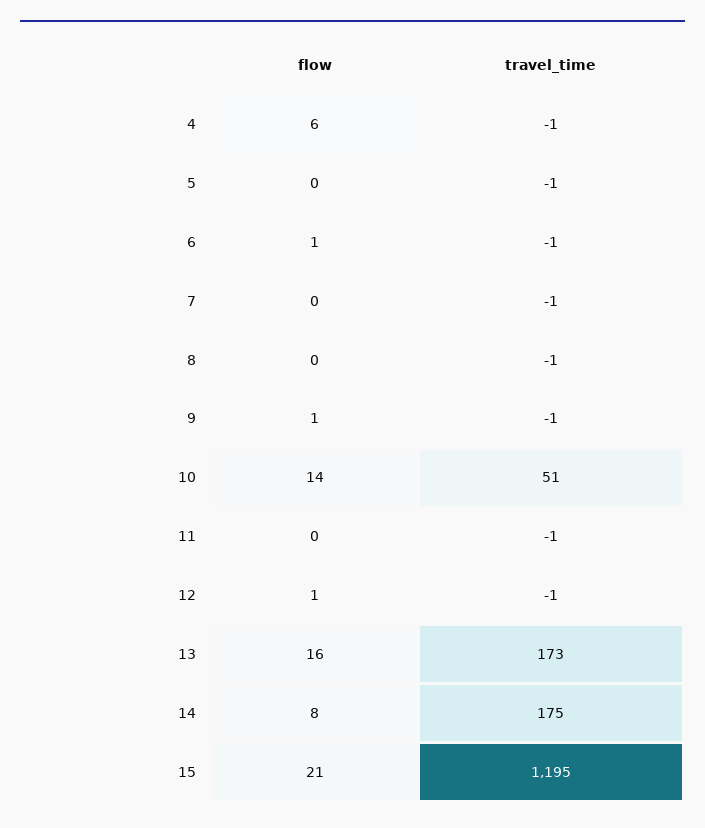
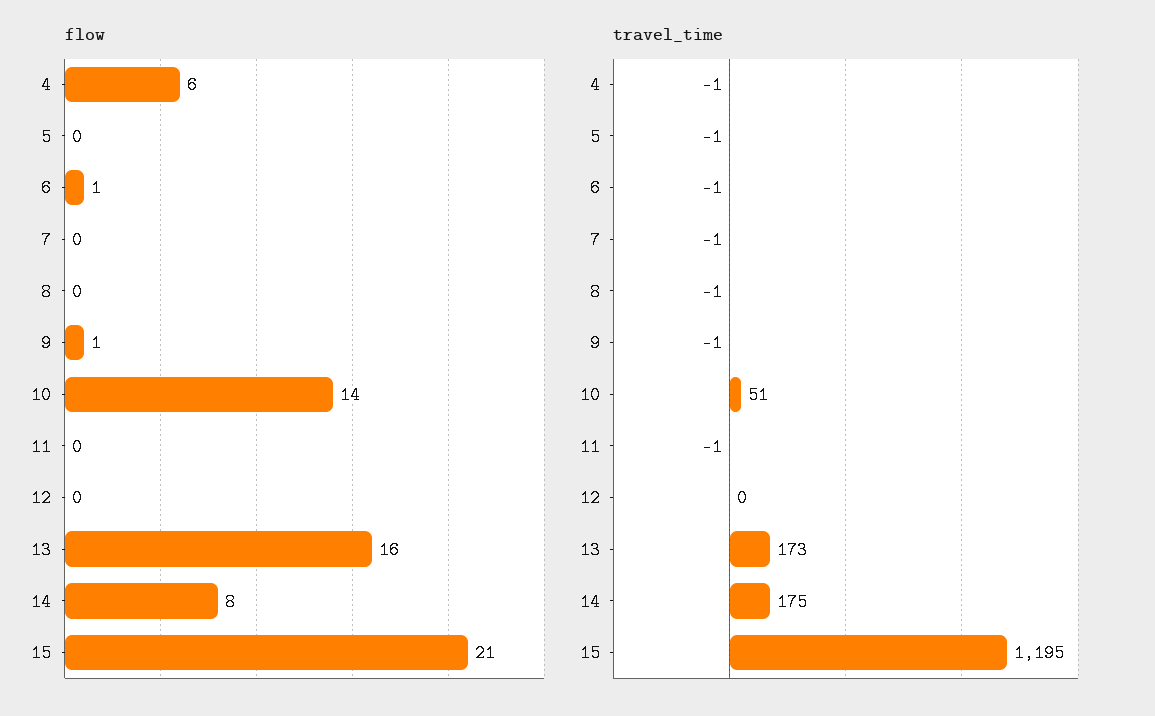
  {
    "flow": {
      "4": 6,
      "5": 0,
      "6": 1,
      "7": 0,
      "8": 0,
      "9": 1,
      "10": 14,
      "11": 0,
-     "12": 1,
+     "12": 0,
      "13": 16,
      "14": 8,
      "15": 21
    },
    "travel_time": {
      "4": -1,
      "5": -1,
      "6": -1,
      "7": -1,
      "8": -1,
      "9": -1,
      "10": 51,
      "11": -1,
-     "12": -1,
+     "12": 0,
      "13": 173,
      "14": 175,
      "15": 1195
    }
  }

